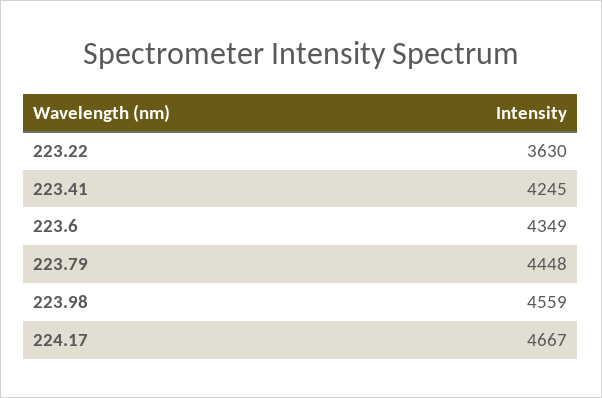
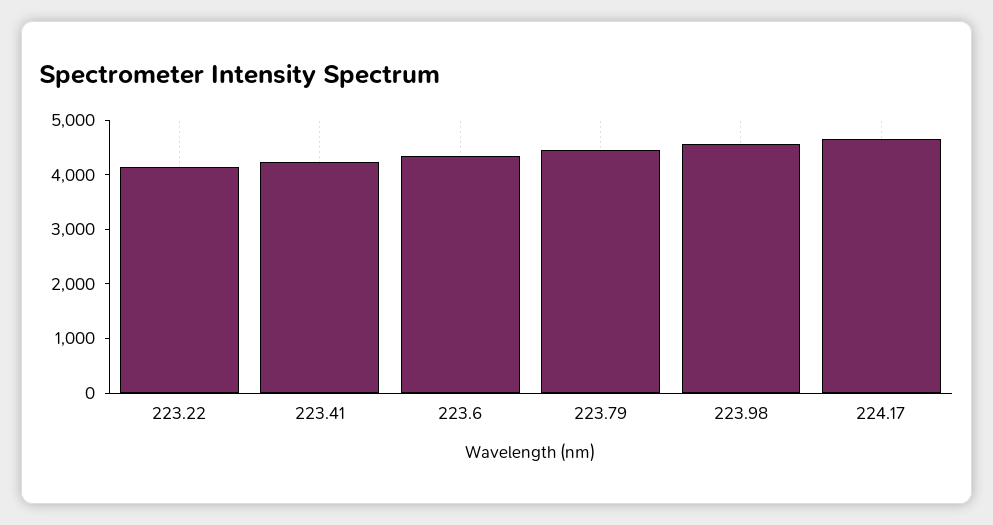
  {
-   "223.22": 3630,
+   "223.22": 4200,
    "223.41": 4245,
    "223.6": 4349,
    "223.79": 4448,
    "223.98": 4559,
    "224.17": 4667
  }

